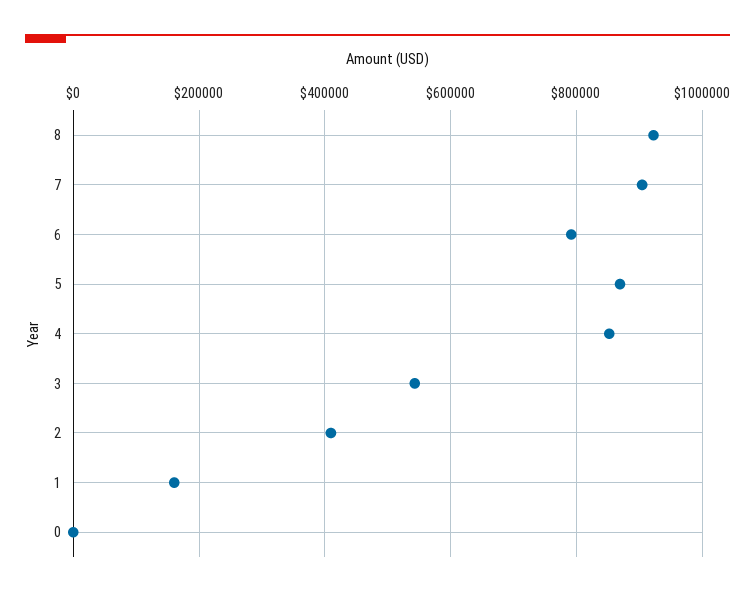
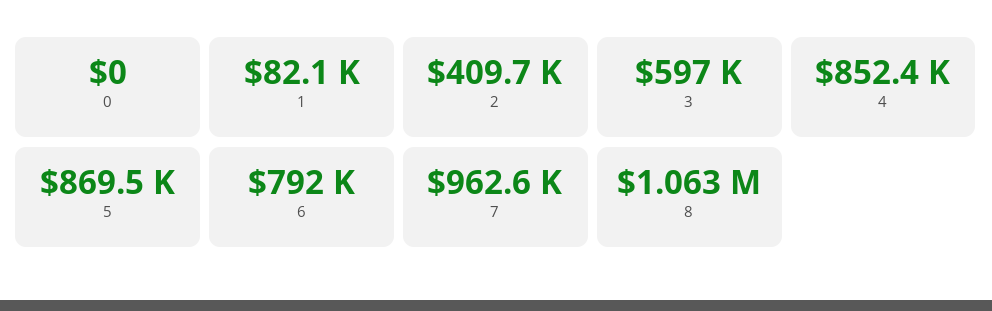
  {
-   "8": 920000,
+   "8": 1063000,
-   "7": 900000,
+   "7": 962600,
    "6": 792000,
    "5": 869500,
    "4": 852400,
-   "3": 540000,
+   "3": 597000,
    "2": 409700,
-   "1": 160000,
+   "1": 82100,
    "0": 0
  }

